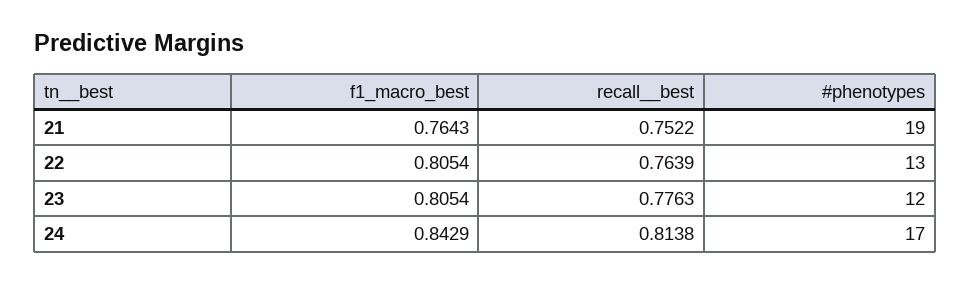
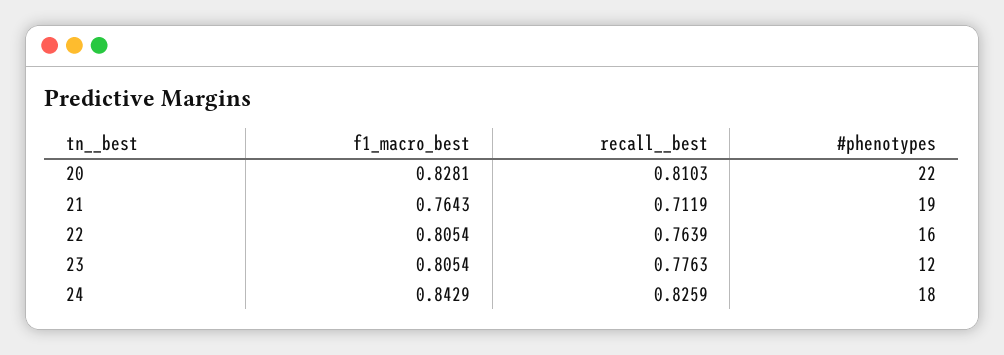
  {
    "f1_macro_best": {
      "21": 0.7643,
      "22": 0.8054,
      "23": 0.8054,
-     "24": 0.8429
+     "24": 0.8429,
+     "20": 0.8281
    },
    "recall__best": {
-     "21": 0.7522,
+     "21": 0.7119,
      "22": 0.7639,
      "23": 0.7763,
-     "24": 0.8138
+     "24": 0.8259,
+     "20": 0.8103
    },
    "#phenotypes": {
      "21": 19,
-     "22": 13,
+     "22": 16,
      "23": 12,
-     "24": 17
+     "24": 18,
+     "20": 22
    }
  }

